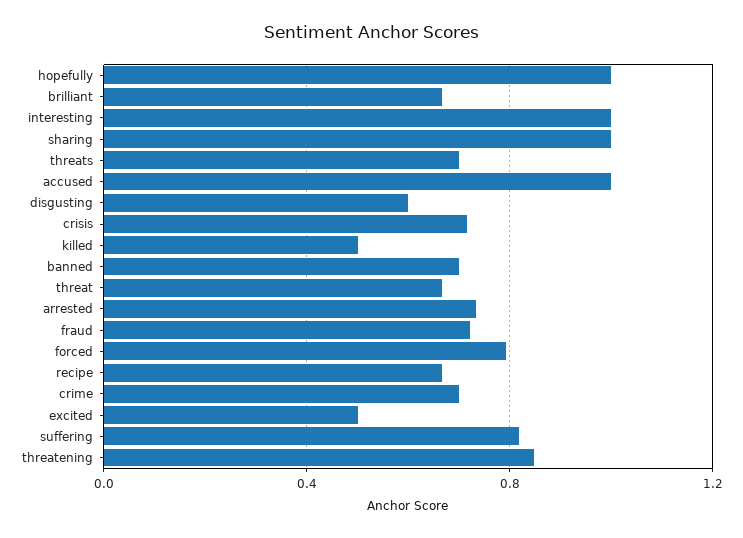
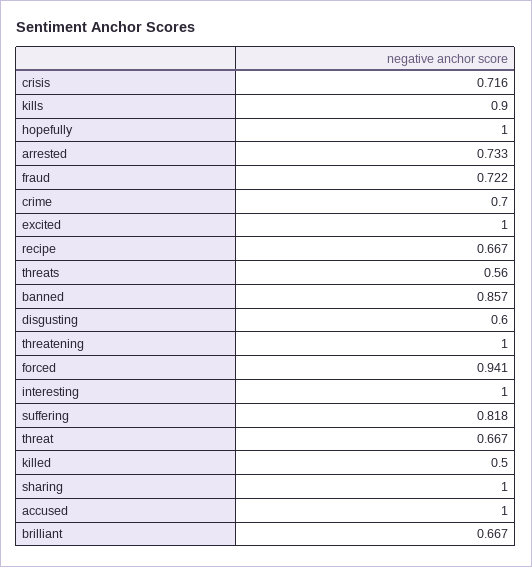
  {
    "hopefully": 1,
    "brilliant": 0.667,
    "interesting": 1,
    "sharing": 1,
-   "threats": 0.7,
+   "threats": 0.56,
    "accused": 1,
    "disgusting": 0.6,
    "crisis": 0.716,
    "killed": 0.5,
-   "banned": 0.7,
+   "banned": 0.857,
    "threat": 0.667,
    "arrested": 0.733,
    "fraud": 0.722,
-   "forced": 0.8,
+   "forced": 0.941,
    "recipe": 0.667,
    "crime": 0.7,
-   "excited": 0.5,
+   "excited": 1,
    "suffering": 0.818,
-   "threatening": 0.85
+   "threatening": 1,
+   "kills": 0.9
  }

